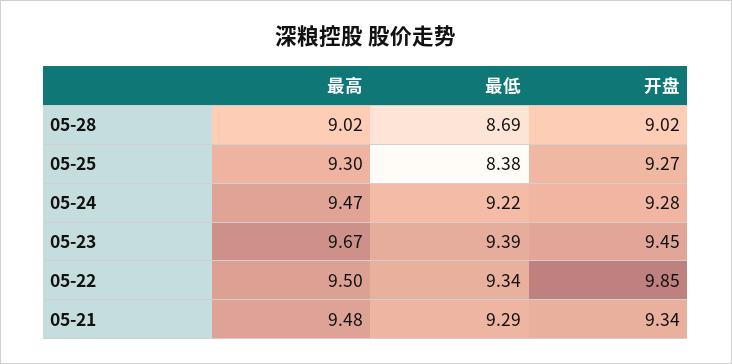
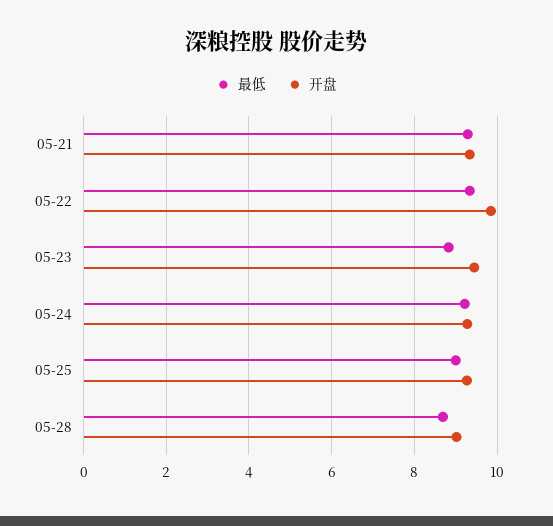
  {
-   "最高": {
-     "05-28": 9.02,
-     "05-25": 9.3,
-     "05-24": 9.47,
-     "05-23": 9.67,
-     "05-22": 9.5,
-     "05-21": 9.48
-   },
    "最低": {
      "05-28": 8.69,
-     "05-25": 8.38,
+     "05-25": 9,
      "05-24": 9.22,
-     "05-23": 9.39,
+     "05-23": 8.8,
      "05-22": 9.34,
      "05-21": 9.29
    },
    "开盘": {
      "05-28": 9.02,
      "05-25": 9.27,
      "05-24": 9.28,
      "05-23": 9.45,
      "05-22": 9.85,
      "05-21": 9.34
    }
  }

